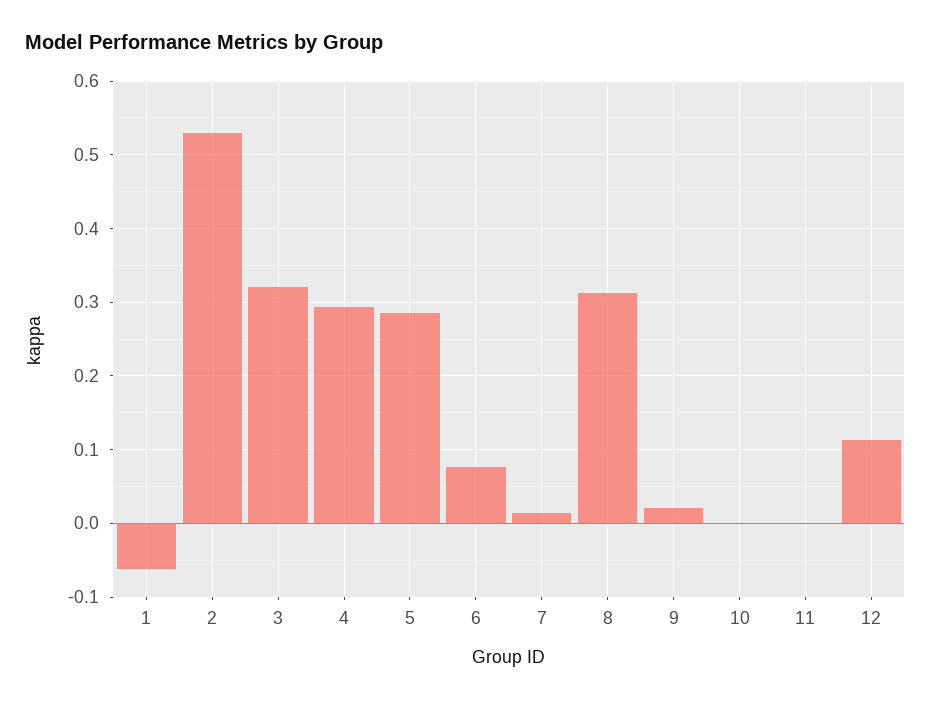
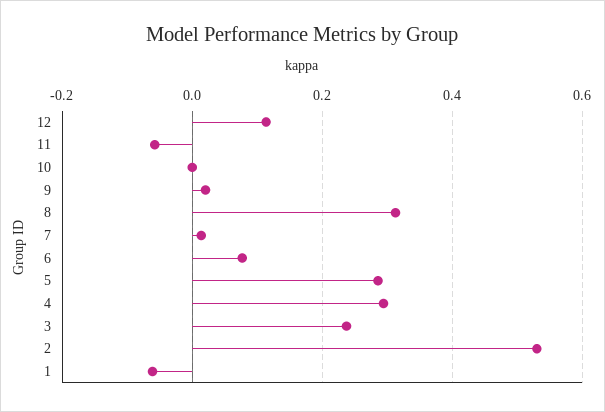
  {
    "1": -0.06,
    "2": 0.53,
-   "3": 0.32,
+   "3": 0.24,
    "4": 0.29,
    "5": 0.29,
    "6": 0.08,
    "7": 0.01,
    "8": 0.31,
    "9": 0.02,
    "10": 0,
-   "11": 0,
+   "11": -0.06,
    "12": 0.11
  }

